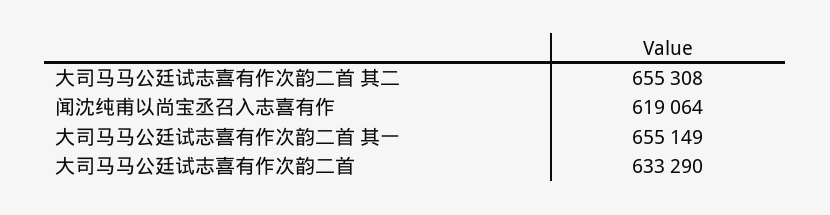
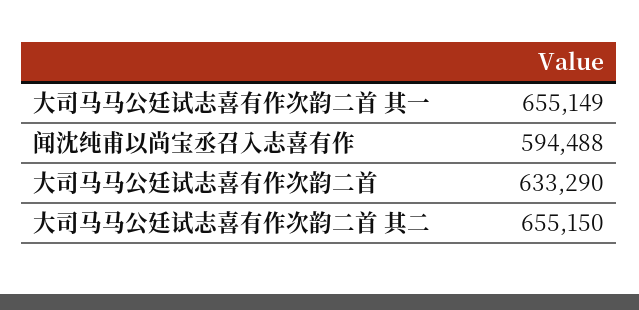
  {
-   "大司马马公廷试志喜有作次韵二首 其二": 655308,
+   "大司马马公廷试志喜有作次韵二首 其二": 655150,
-   "闻沈纯甫以尚宝丞召入志喜有作": 619064,
+   "闻沈纯甫以尚宝丞召入志喜有作": 594488,
    "大司马马公廷试志喜有作次韵二首 其一": 655149,
    "大司马马公廷试志喜有作次韵二首": 633290
  }

